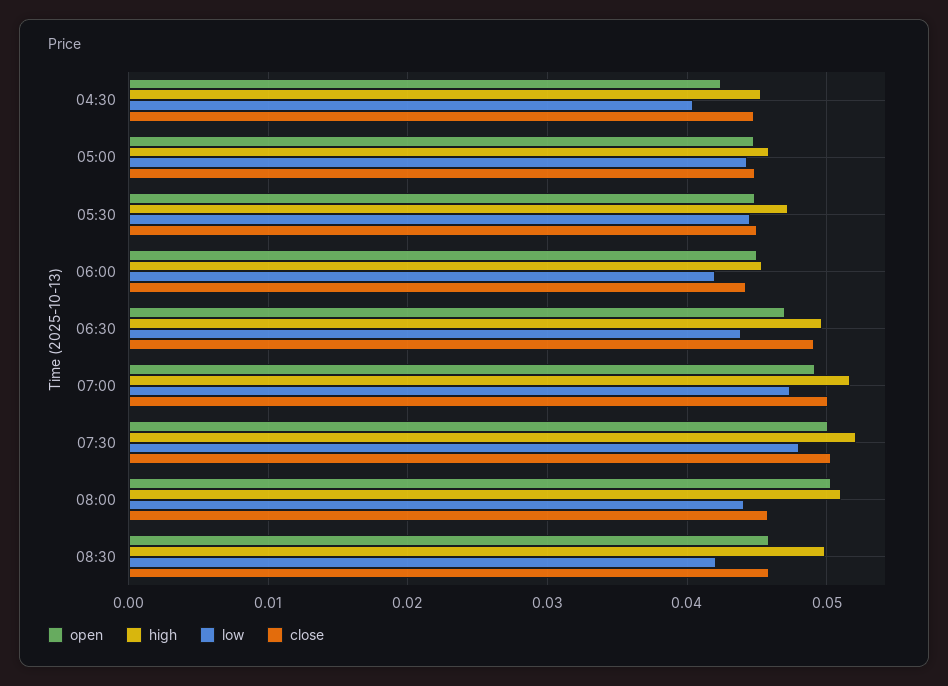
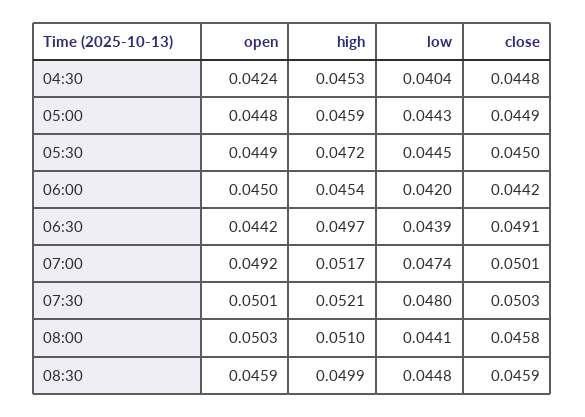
  {
    "open": {
      "04:30": 0.0424,
      "05:00": 0.0448,
      "05:30": 0.0449,
      "06:00": 0.045,
-     "06:30": 0.047,
+     "06:30": 0.0442,
      "07:00": 0.0492,
      "07:30": 0.0501,
      "08:00": 0.0503,
      "08:30": 0.0459
    },
    "high": {
      "04:30": 0.0453,
      "05:00": 0.0459,
      "05:30": 0.0472,
      "06:00": 0.0454,
      "06:30": 0.0497,
      "07:00": 0.0517,
      "07:30": 0.0521,
      "08:00": 0.051,
      "08:30": 0.0499
    },
    "low": {
      "04:30": 0.0404,
      "05:00": 0.0443,
      "05:30": 0.0445,
      "06:00": 0.042,
      "06:30": 0.0439,
      "07:00": 0.0474,
      "07:30": 0.048,
      "08:00": 0.0441,
-     "08:30": 0.042
+     "08:30": 0.0448
    },
    "close": {
      "04:30": 0.0448,
      "05:00": 0.0449,
      "05:30": 0.045,
      "06:00": 0.0442,
      "06:30": 0.0491,
      "07:00": 0.0501,
      "07:30": 0.0503,
      "08:00": 0.0458,
      "08:30": 0.0459
    }
  }

